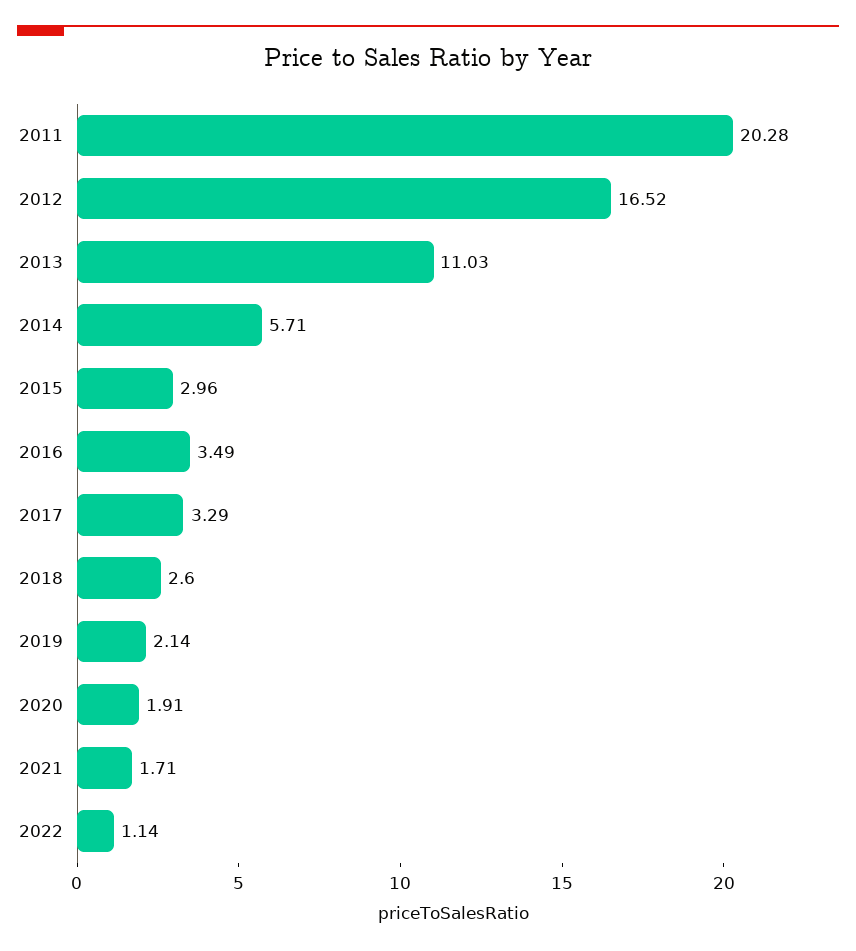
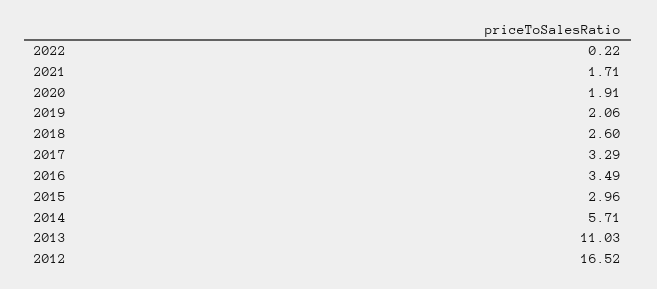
  {
-   "2011": 20.28,
    "2012": 16.52,
    "2013": 11.03,
    "2014": 5.71,
    "2015": 2.96,
    "2016": 3.49,
    "2017": 3.29,
    "2018": 2.6,
-   "2019": 2.14,
+   "2019": 2.06,
    "2020": 1.91,
    "2021": 1.71,
-   "2022": 1.14
+   "2022": 0.22
  }

